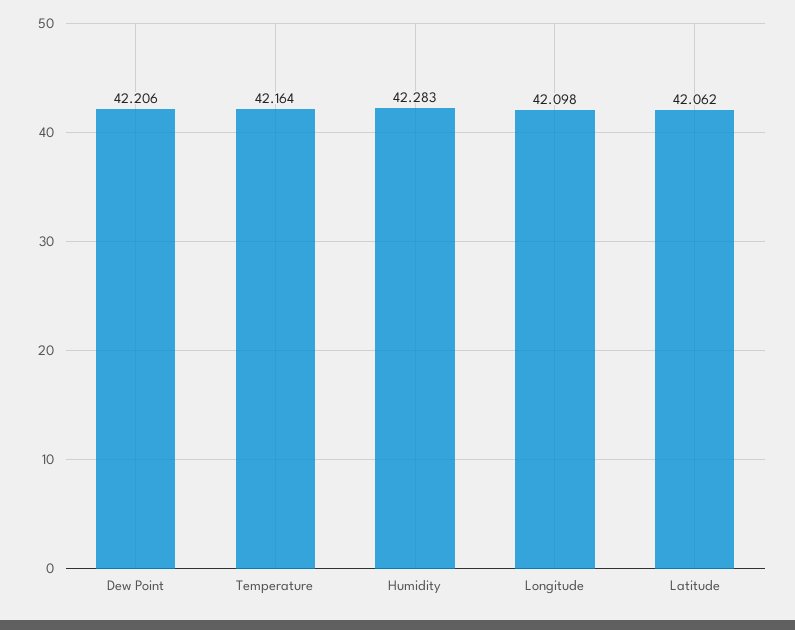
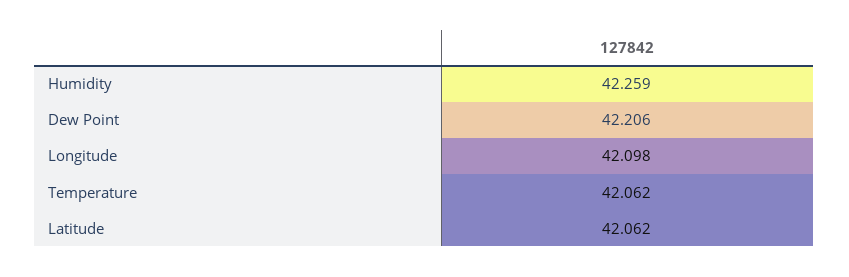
  {
    "Dew Point": 42.206,
-   "Temperature": 42.164,
+   "Temperature": 42.062,
-   "Humidity": 42.283,
+   "Humidity": 42.259,
    "Longitude": 42.098,
    "Latitude": 42.062
  }

